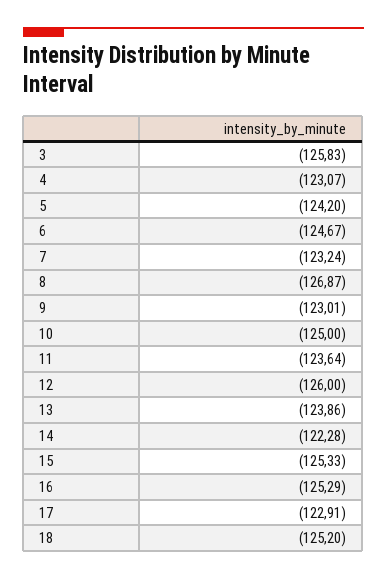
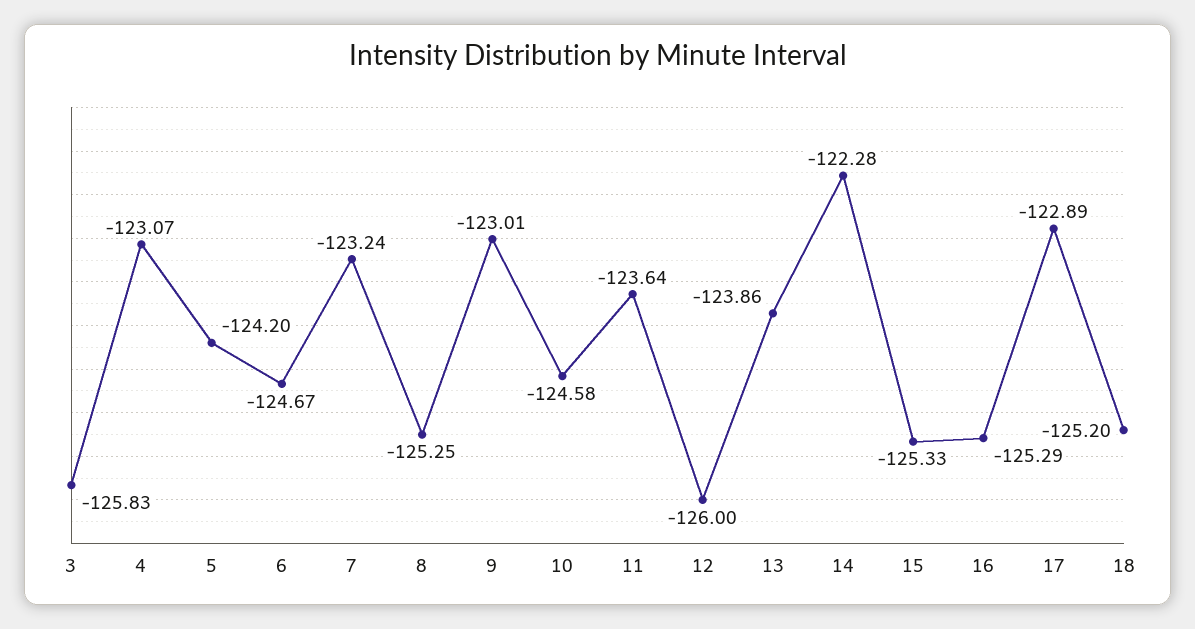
  {
    "3": -125.83,
    "4": -123.07,
    "5": -124.2,
    "6": -124.67,
    "7": -123.24,
-   "8": -126.87,
+   "8": -125.25,
    "9": -123.01,
-   "10": -125,
+   "10": -124.58,
    "11": -123.64,
    "12": -126,
    "13": -123.86,
    "14": -122.28,
    "15": -125.33,
    "16": -125.29,
-   "17": -122.91,
+   "17": -122.89,
    "18": -125.2
  }

